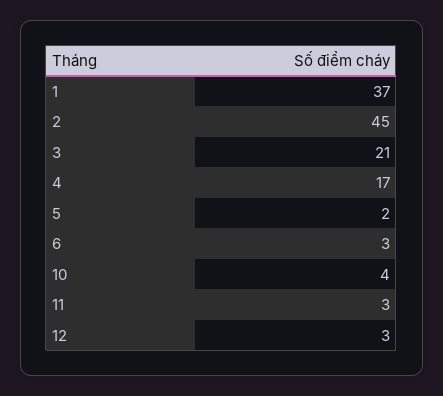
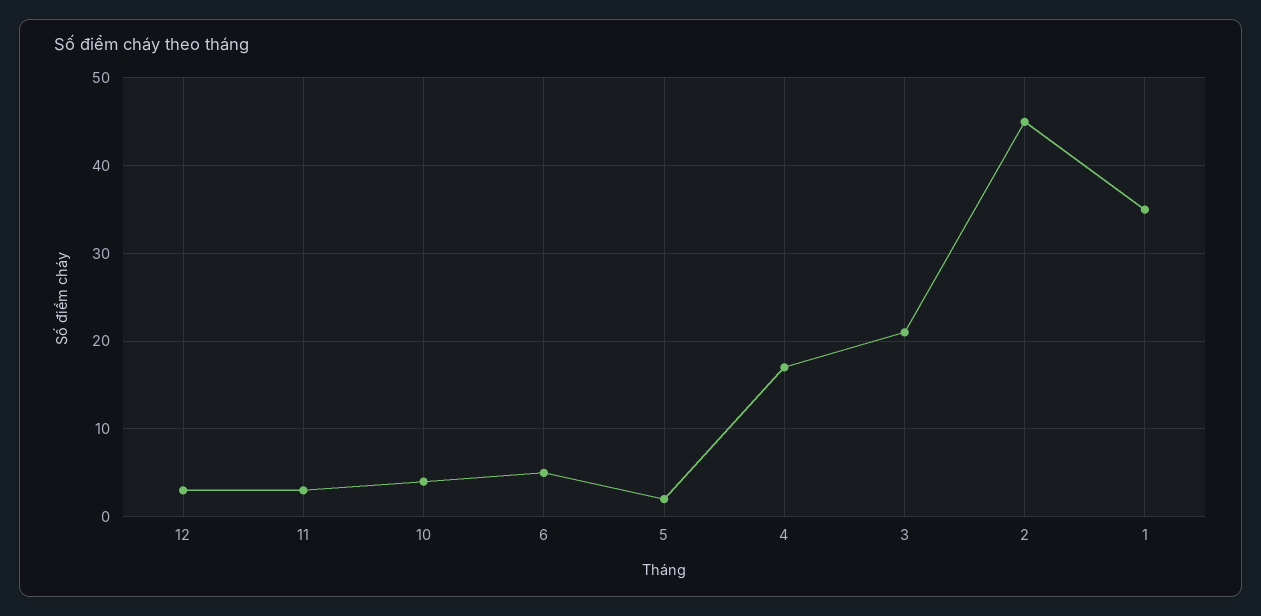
  {
-   "1": 37,
+   "1": 35,
    "2": 45,
    "3": 21,
    "4": 17,
    "5": 2,
-   "6": 3,
+   "6": 5,
    "10": 4,
    "11": 3,
    "12": 3
  }

